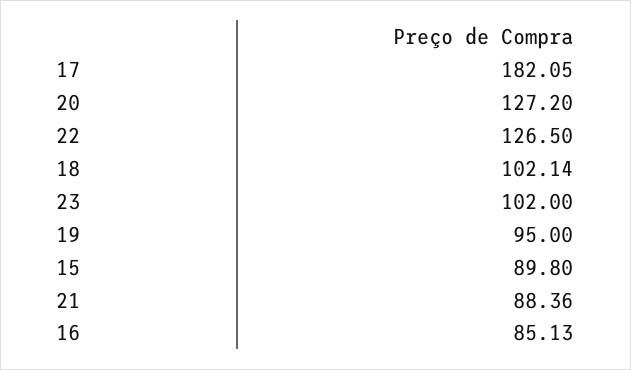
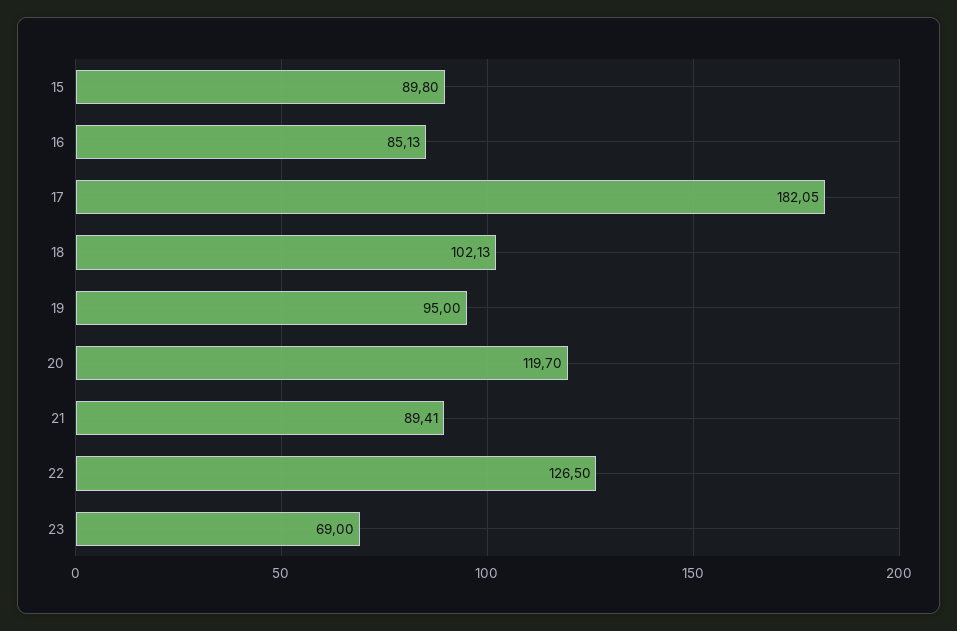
  {
    "17": 182.05,
-   "20": 127.2,
+   "20": 119.7,
    "22": 126.5,
-   "18": 102.14,
+   "18": 102.13,
-   "23": 102,
+   "23": 69,
    "19": 95,
    "15": 89.8,
-   "21": 88.36,
+   "21": 89.41,
    "16": 85.13
  }

